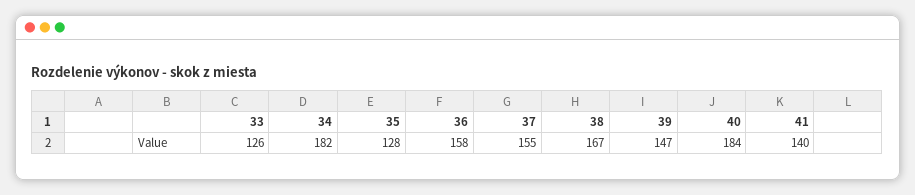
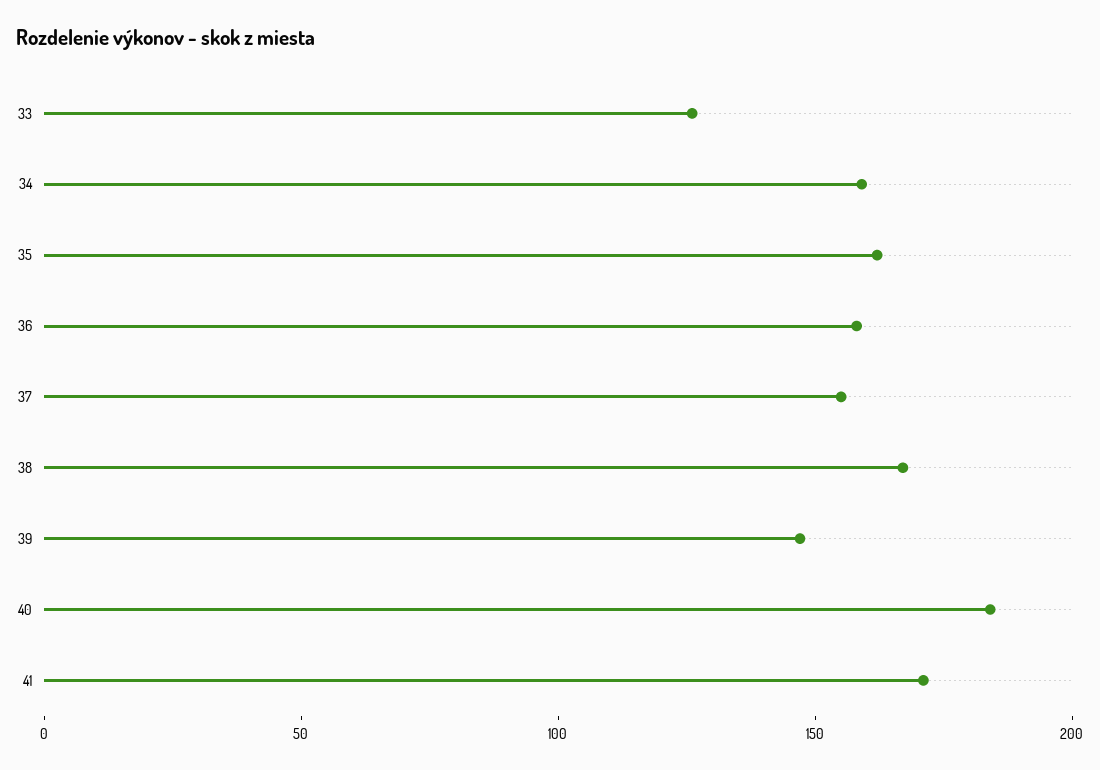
  {
    "33": 126,
-   "34": 182,
+   "34": 160,
-   "35": 128,
+   "35": 160,
    "36": 158,
    "37": 155,
    "38": 167,
    "39": 147,
    "40": 184,
-   "41": 140
+   "41": 170
  }

